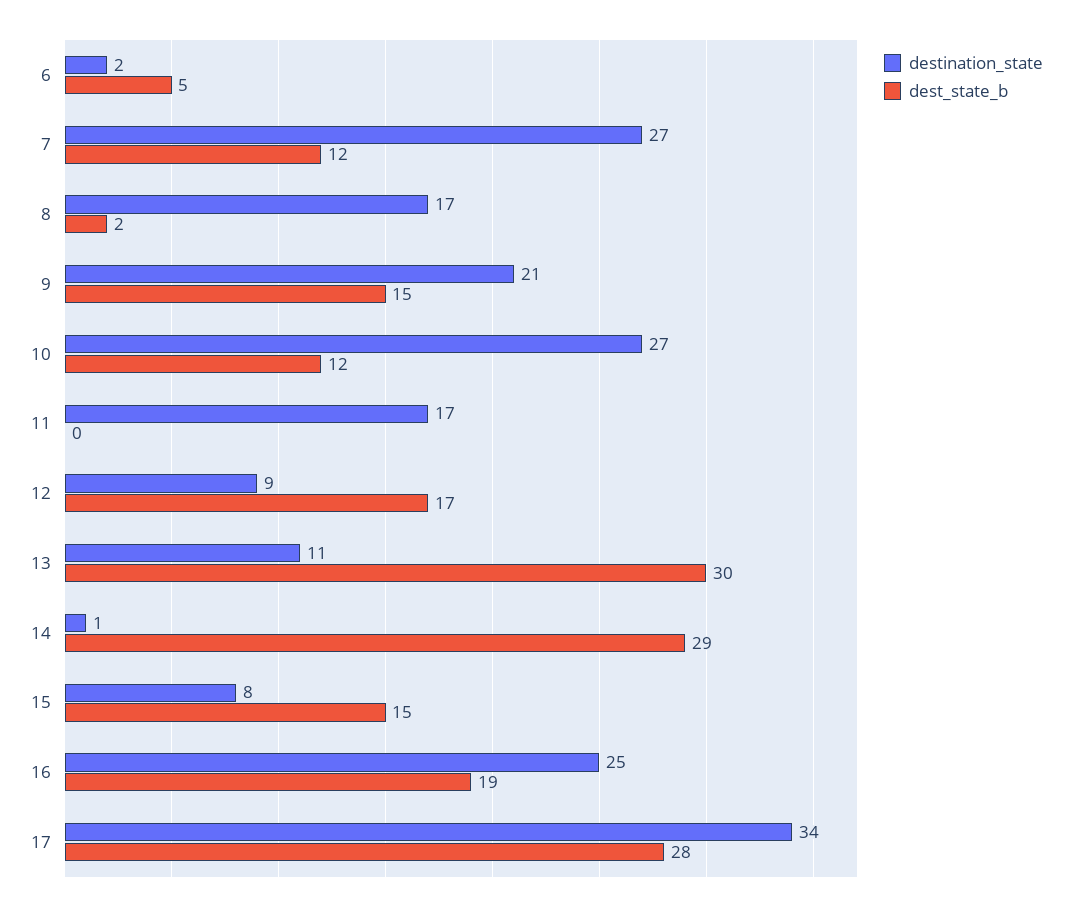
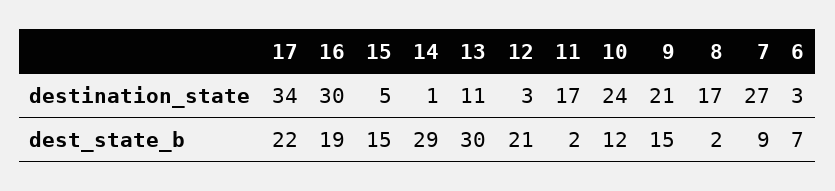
  {
    "destination_state": {
-     "6": 2,
+     "6": 3,
      "7": 27,
      "8": 17,
      "9": 21,
-     "10": 27,
+     "10": 24,
      "11": 17,
-     "12": 9,
+     "12": 3,
      "13": 11,
      "14": 1,
-     "15": 8,
+     "15": 5,
-     "16": 25,
+     "16": 30,
      "17": 34
    },
    "dest_state_b": {
-     "6": 5,
+     "6": 7,
-     "7": 12,
+     "7": 9,
      "8": 2,
      "9": 15,
      "10": 12,
-     "11": 0,
+     "11": 2,
-     "12": 17,
+     "12": 21,
      "13": 30,
      "14": 29,
      "15": 15,
      "16": 19,
-     "17": 28
+     "17": 22
    }
  }

